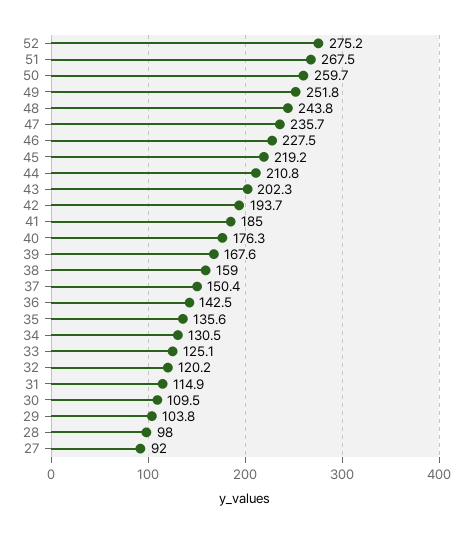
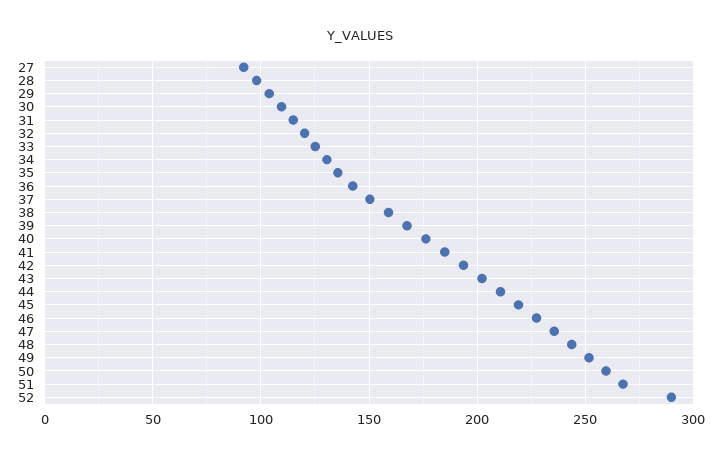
  {
-   "52": 275.2,
+   "52": 290,
    "51": 267.5,
    "50": 259.7,
    "49": 251.8,
    "48": 243.8,
    "47": 235.7,
    "46": 227.5,
    "45": 219.2,
    "44": 210.8,
    "43": 202.3,
    "42": 193.7,
    "41": 185,
    "40": 176.3,
    "39": 167.6,
    "38": 159,
    "37": 150.4,
    "36": 142.5,
    "35": 135.6,
    "34": 130.5,
    "33": 125.1,
    "32": 120.2,
    "31": 114.9,
    "30": 109.5,
    "29": 103.8,
    "28": 98,
    "27": 92
  }

